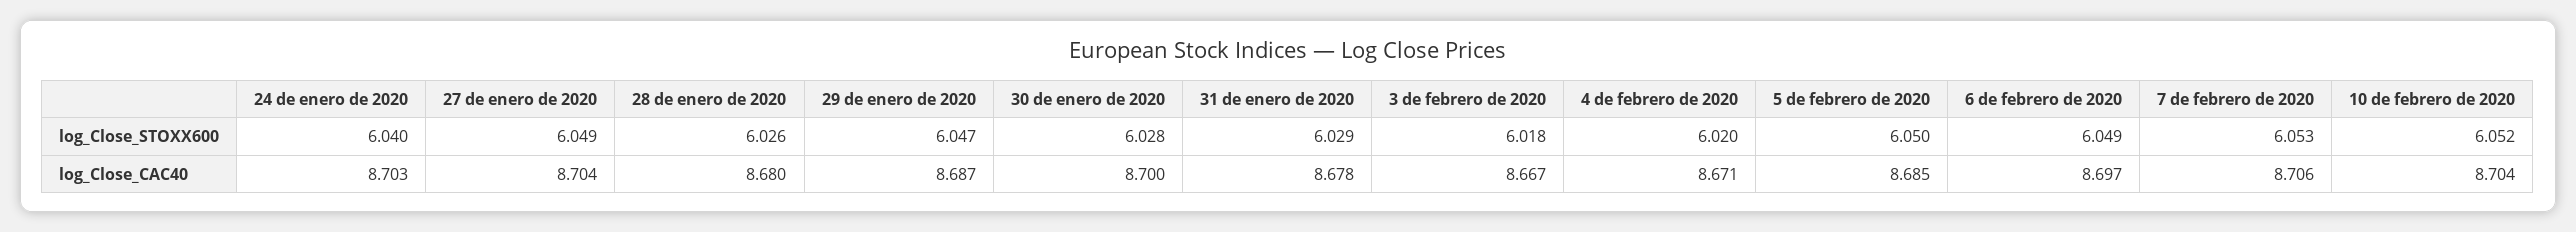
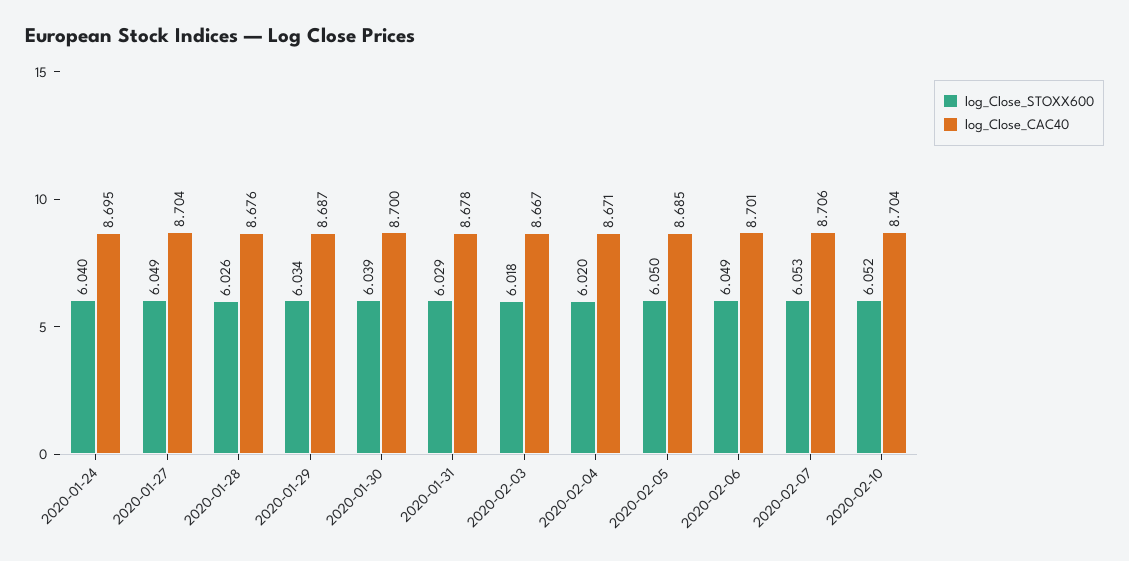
  {
    "log_Close_STOXX600": {
      "24 de enero de 2020": 6.04,
      "27 de enero de 2020": 6.049,
      "28 de enero de 2020": 6.026,
-     "29 de enero de 2020": 6.047,
+     "29 de enero de 2020": 6.034,
-     "30 de enero de 2020": 6.028,
+     "30 de enero de 2020": 6.039,
      "31 de enero de 2020": 6.029,
      "3 de febrero de 2020": 6.018,
      "4 de febrero de 2020": 6.02,
      "5 de febrero de 2020": 6.05,
      "6 de febrero de 2020": 6.049,
      "7 de febrero de 2020": 6.053,
      "10 de febrero de 2020": 6.052
    },
    "log_Close_CAC40": {
-     "24 de enero de 2020": 8.703,
+     "24 de enero de 2020": 8.695,
      "27 de enero de 2020": 8.704,
-     "28 de enero de 2020": 8.68,
+     "28 de enero de 2020": 8.676,
      "29 de enero de 2020": 8.687,
      "30 de enero de 2020": 8.7,
      "31 de enero de 2020": 8.678,
      "3 de febrero de 2020": 8.667,
      "4 de febrero de 2020": 8.671,
      "5 de febrero de 2020": 8.685,
-     "6 de febrero de 2020": 8.697,
+     "6 de febrero de 2020": 8.701,
      "7 de febrero de 2020": 8.706,
      "10 de febrero de 2020": 8.704
    }
  }

